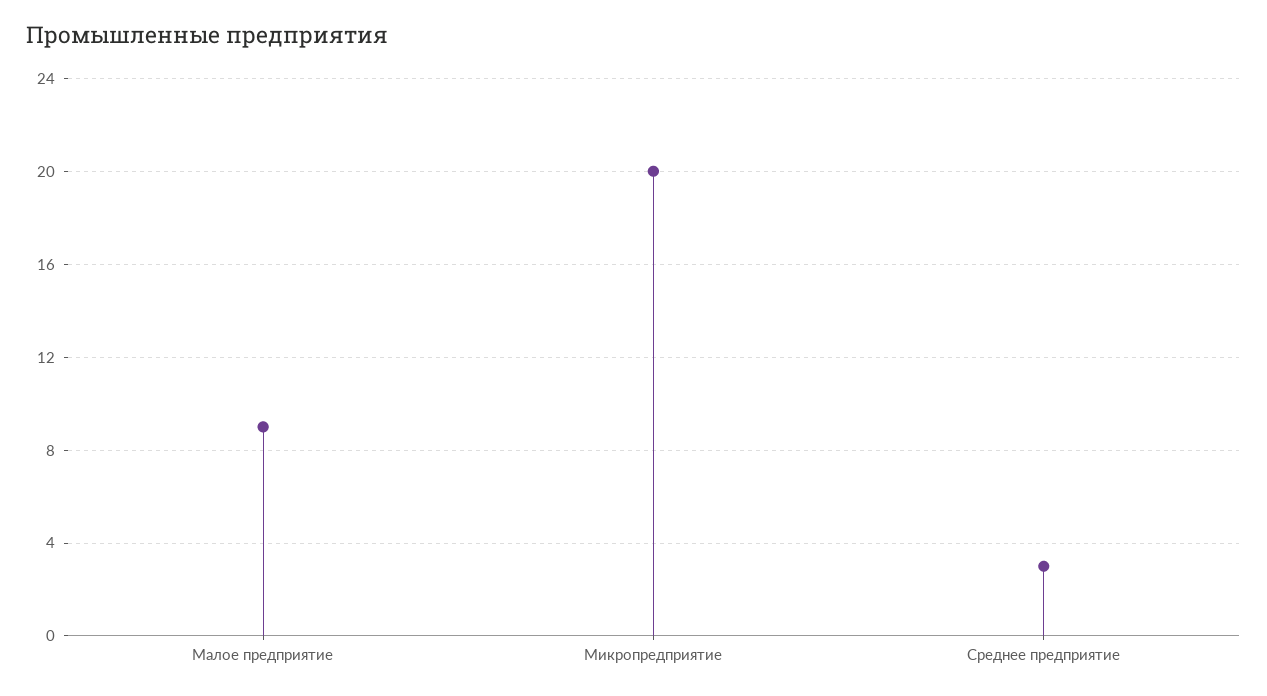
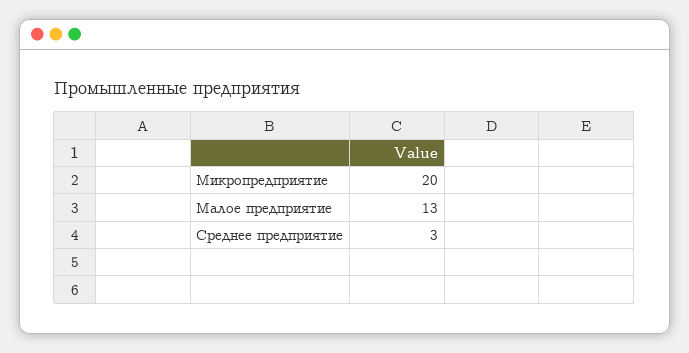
  {
-   "Малое предприятие": 9,
+   "Малое предприятие": 13,
    "Микропредприятие": 20,
    "Среднее предприятие": 3
  }

